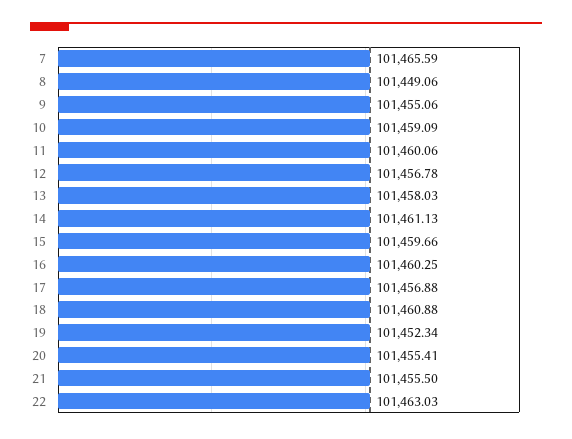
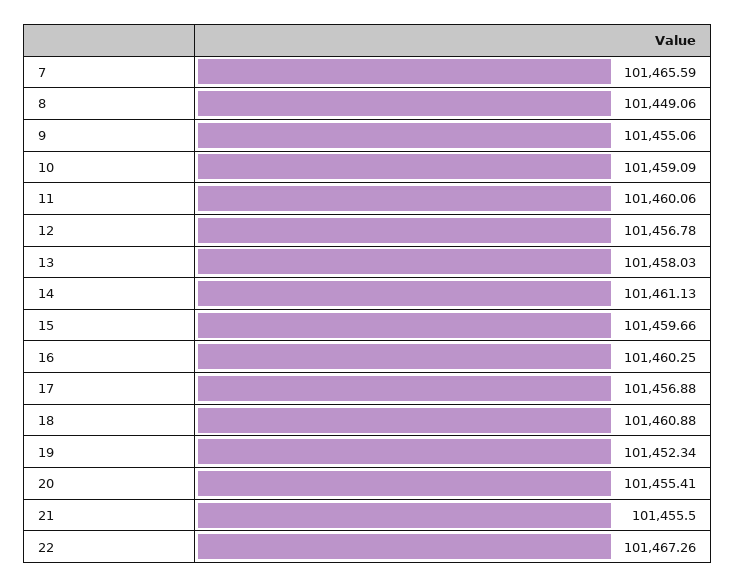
  {
    "7": 101465.59,
    "8": 101449.06,
    "9": 101455.06,
    "10": 101459.09,
    "11": 101460.06,
    "12": 101456.78,
    "13": 101458.03,
    "14": 101461.13,
    "15": 101459.66,
    "16": 101460.25,
    "17": 101456.88,
    "18": 101460.88,
    "19": 101452.34,
    "20": 101455.41,
    "21": 101455.5,
-   "22": 101463.03
+   "22": 101467.26
  }

